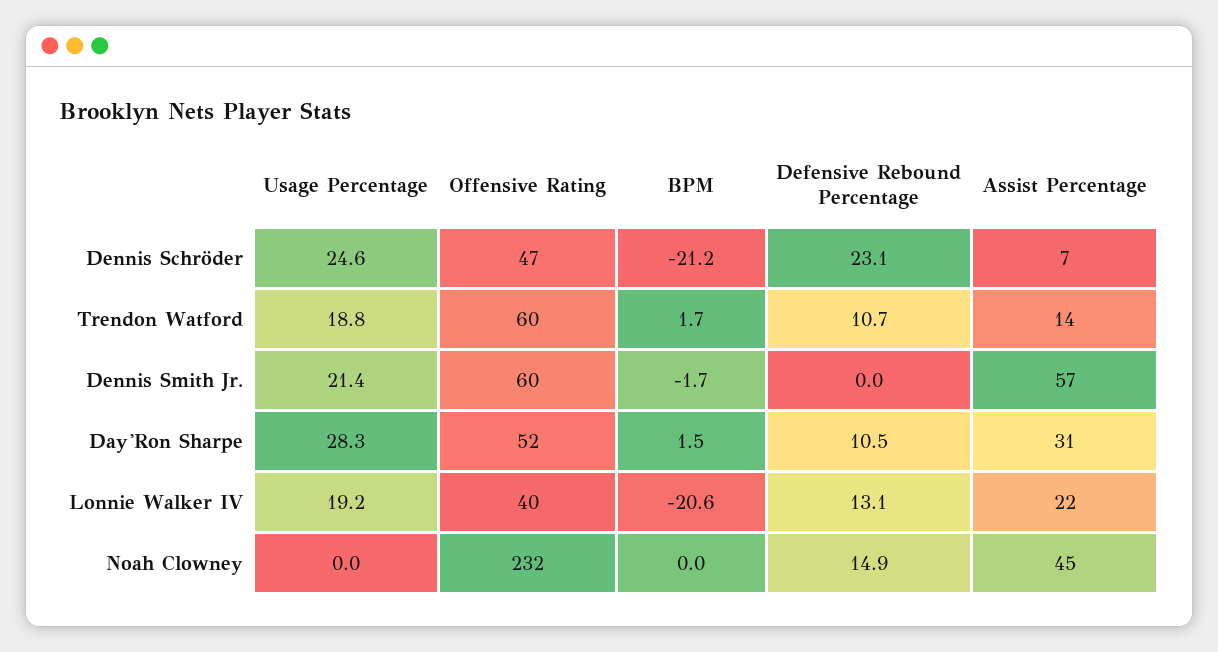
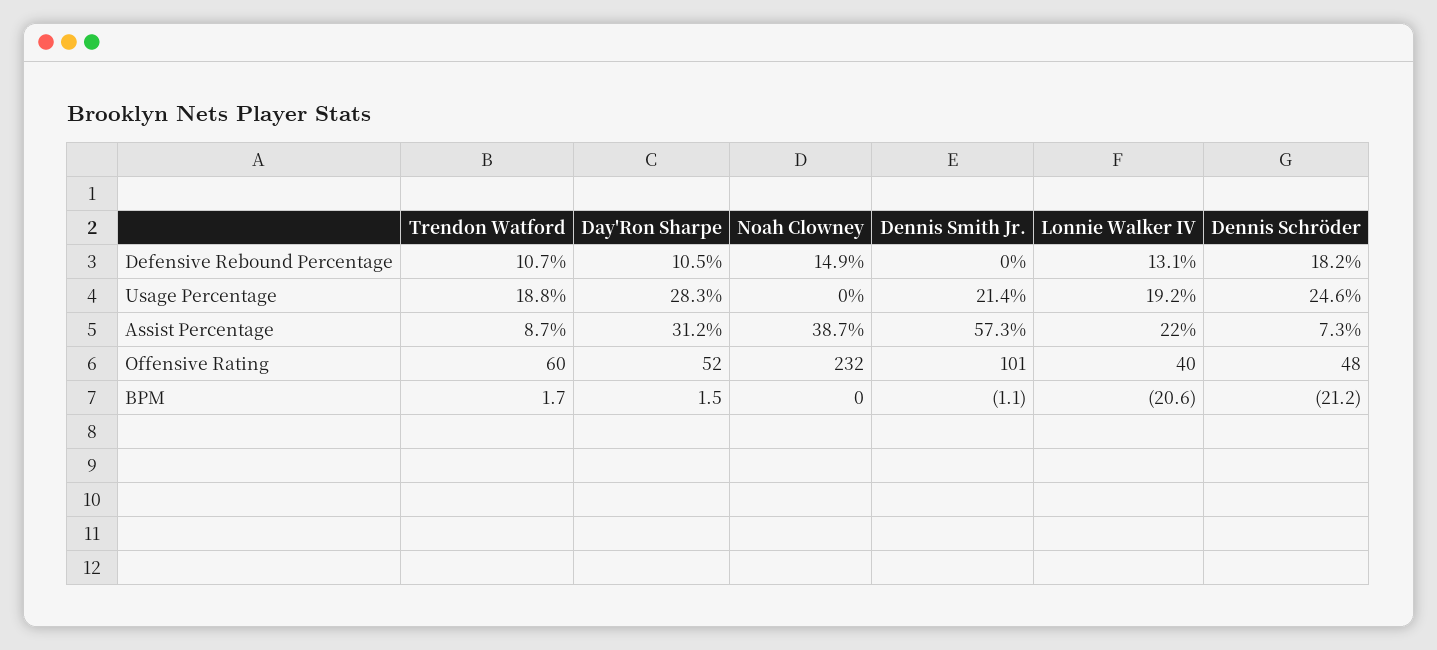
  {
    "Usage Percentage": {
      "Dennis Schröder": 24.6,
      "Trendon Watford": 18.8,
      "Dennis Smith Jr.": 21.4,
      "Day'Ron Sharpe": 28.3,
      "Lonnie Walker IV": 19.2,
      "Noah Clowney": 0
    },
    "Offensive Rating": {
-     "Dennis Schröder": 47,
+     "Dennis Schröder": 48,
      "Trendon Watford": 60,
-     "Dennis Smith Jr.": 60,
+     "Dennis Smith Jr.": 101,
      "Day'Ron Sharpe": 52,
      "Lonnie Walker IV": 40,
      "Noah Clowney": 232
    },
    "BPM": {
      "Dennis Schröder": -21.2,
      "Trendon Watford": 1.7,
-     "Dennis Smith Jr.": -1.7,
+     "Dennis Smith Jr.": -1.1,
      "Day'Ron Sharpe": 1.5,
      "Lonnie Walker IV": -20.6,
      "Noah Clowney": 0
    },
    "Defensive Rebound Percentage": {
-     "Dennis Schröder": 23.1,
+     "Dennis Schröder": 18.2,
      "Trendon Watford": 10.7,
      "Dennis Smith Jr.": 0,
      "Day'Ron Sharpe": 10.5,
      "Lonnie Walker IV": 13.1,
      "Noah Clowney": 14.9
    },
    "Assist Percentage": {
      "Dennis Schröder": 7.3,
-     "Trendon Watford": 14,
+     "Trendon Watford": 8.7,
      "Dennis Smith Jr.": 57.3,
      "Day'Ron Sharpe": 31.2,
      "Lonnie Walker IV": 22,
-     "Noah Clowney": 45
+     "Noah Clowney": 38.7
    }
  }

